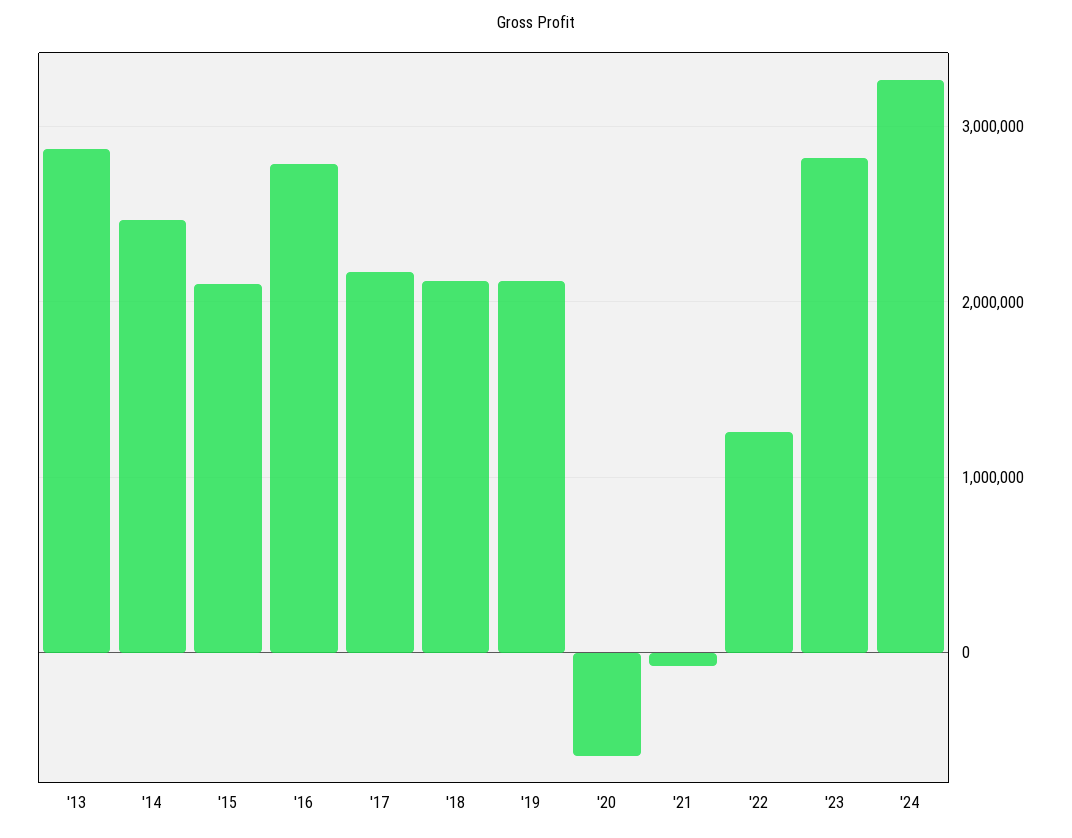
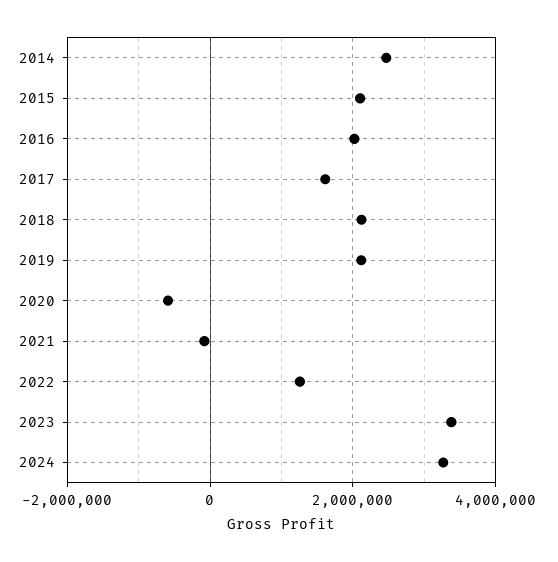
  {
-   "'13": 2900000,
    "'14": 2500000,
    "'15": 2100000,
-   "'16": 2800000,
+   "'16": 2000000,
-   "'17": 2200000,
+   "'17": 1600000,
    "'18": 2100000,
    "'19": 2100000,
    "'20": -600000,
    "'21": -100000,
    "'22": 1300000,
-   "'23": 2800000,
+   "'23": 3400000,
    "'24": 3300000
  }

